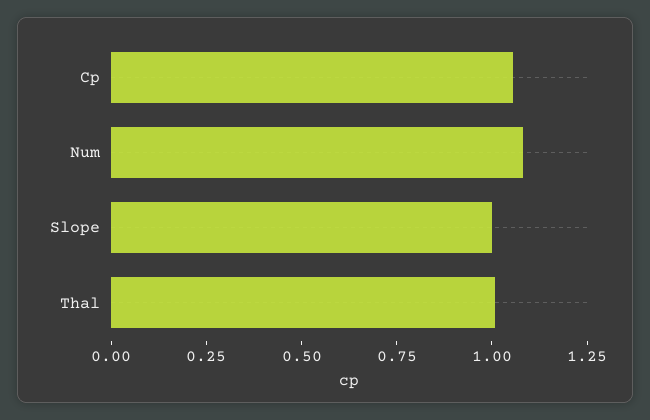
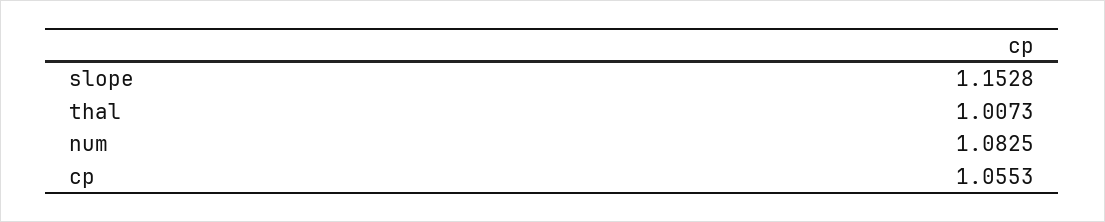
  {
    "Cp": 1.0553,
    "Num": 1.0825,
-   "Slope": 1,
+   "Slope": 1.1528,
    "Thal": 1.0073
  }

